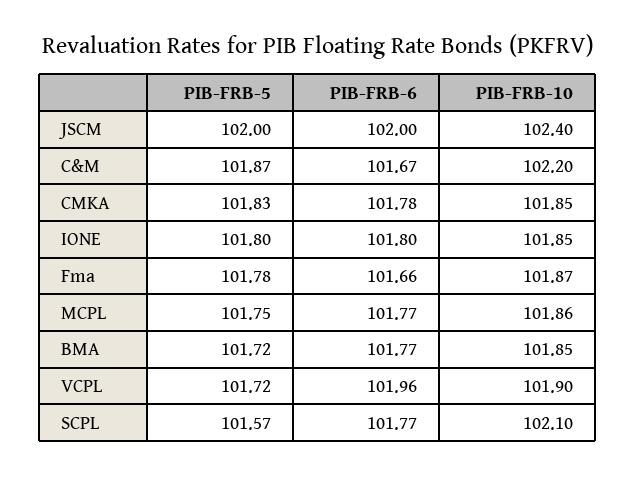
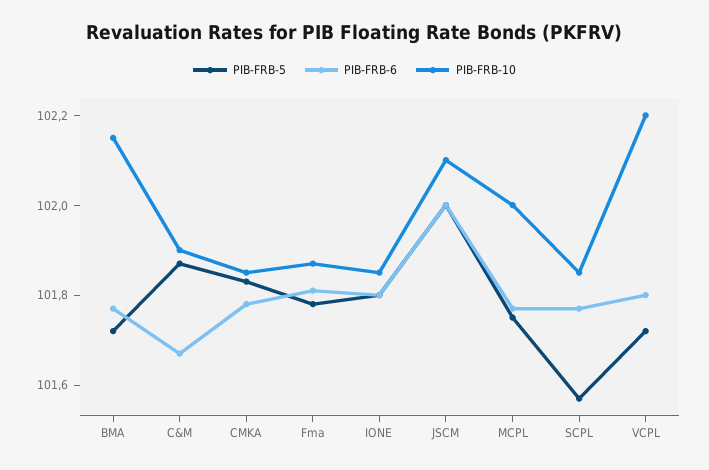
  {
    "PIB-FRB-5": {
      "JSCM": 102,
      "C&M": 101.87,
      "CMKA": 101.83,
      "IONE": 101.8,
      "Fma": 101.78,
      "MCPL": 101.75,
      "BMA": 101.72,
      "VCPL": 101.72,
      "SCPL": 101.57
    },
    "PIB-FRB-6": {
      "JSCM": 102,
      "C&M": 101.67,
      "CMKA": 101.78,
      "IONE": 101.8,
-     "Fma": 101.66,
+     "Fma": 101.8,
      "MCPL": 101.77,
      "BMA": 101.77,
-     "VCPL": 101.96,
+     "VCPL": 101.8,
      "SCPL": 101.77
    },
    "PIB-FRB-10": {
-     "JSCM": 102.4,
+     "JSCM": 102.1,
-     "C&M": 102.2,
+     "C&M": 101.9,
      "CMKA": 101.85,
      "IONE": 101.85,
      "Fma": 101.87,
-     "MCPL": 101.86,
+     "MCPL": 102,
-     "BMA": 101.85,
+     "BMA": 102.15,
-     "VCPL": 101.9,
+     "VCPL": 102.2,
-     "SCPL": 102.1
+     "SCPL": 101.85
    }
  }

